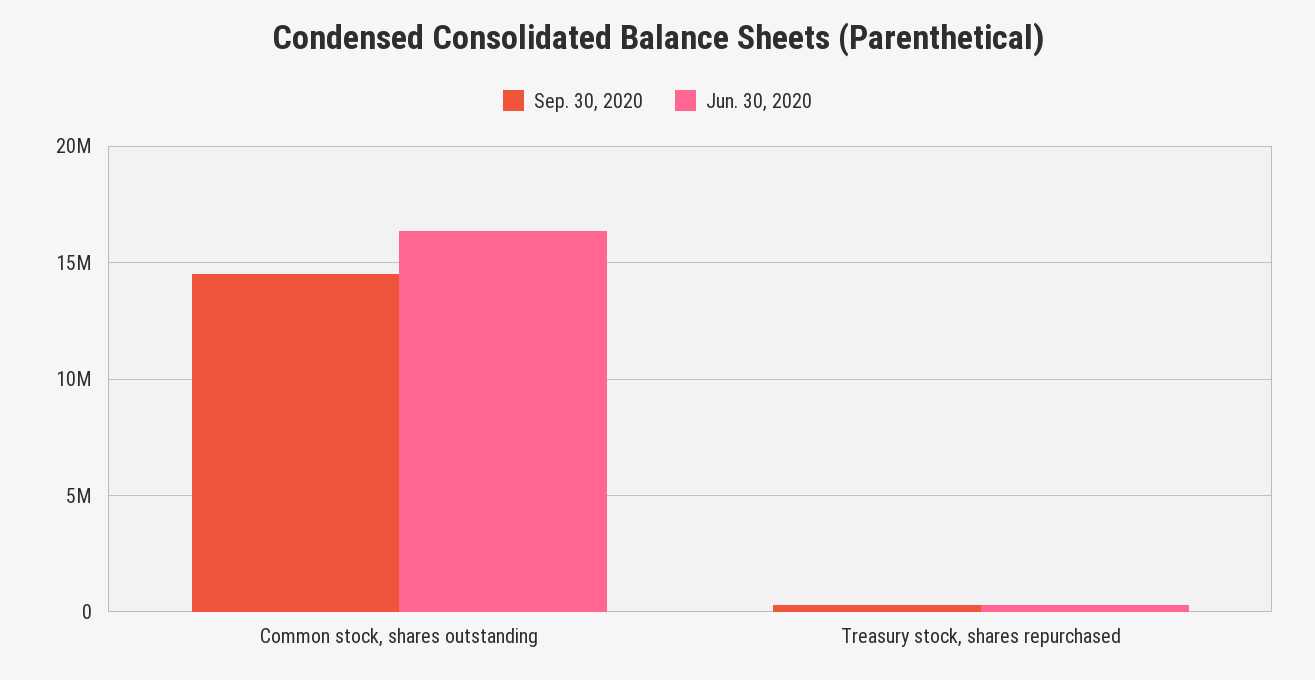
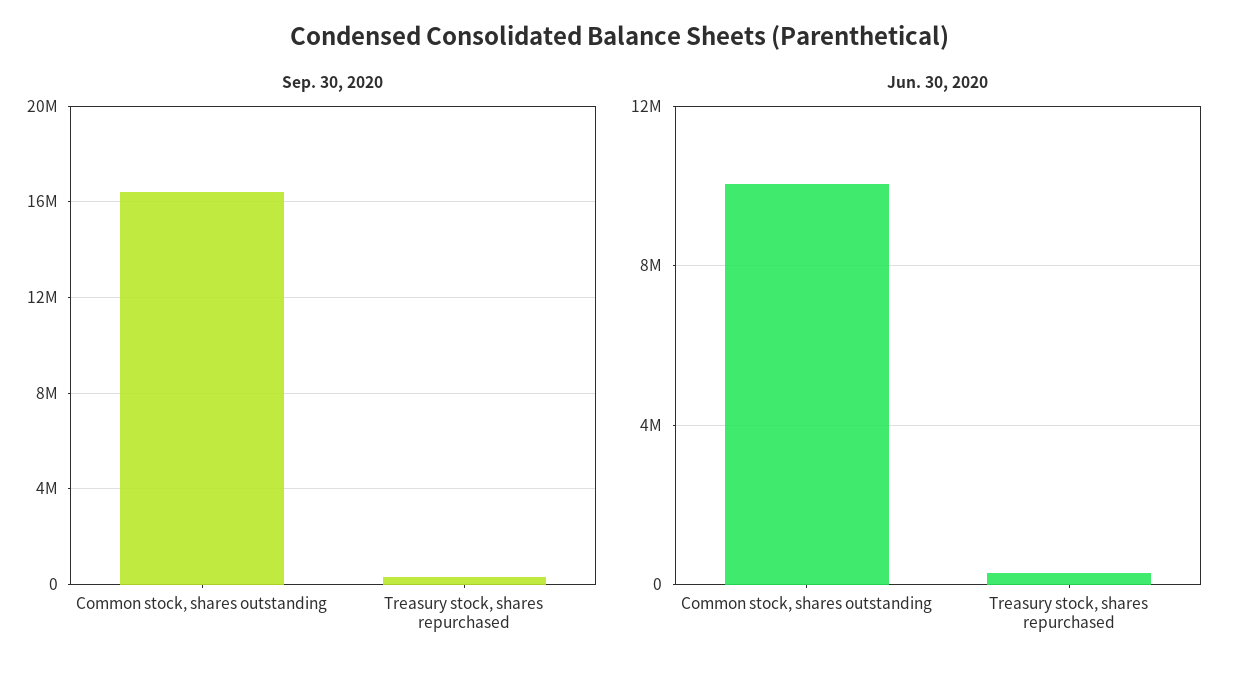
  {
    "Sep. 30, 2020": {
-     "Common stock, shares outstanding": 14500000,
+     "Common stock, shares outstanding": 16500000,
      "Treasury stock, shares repurchased": 500000
    },
    "Jun. 30, 2020": {
-     "Common stock, shares outstanding": 16500000,
+     "Common stock, shares outstanding": 10000000,
      "Treasury stock, shares repurchased": 500000
    }
  }

